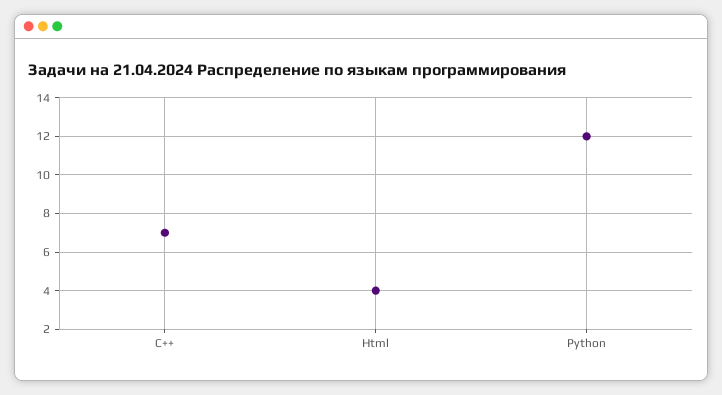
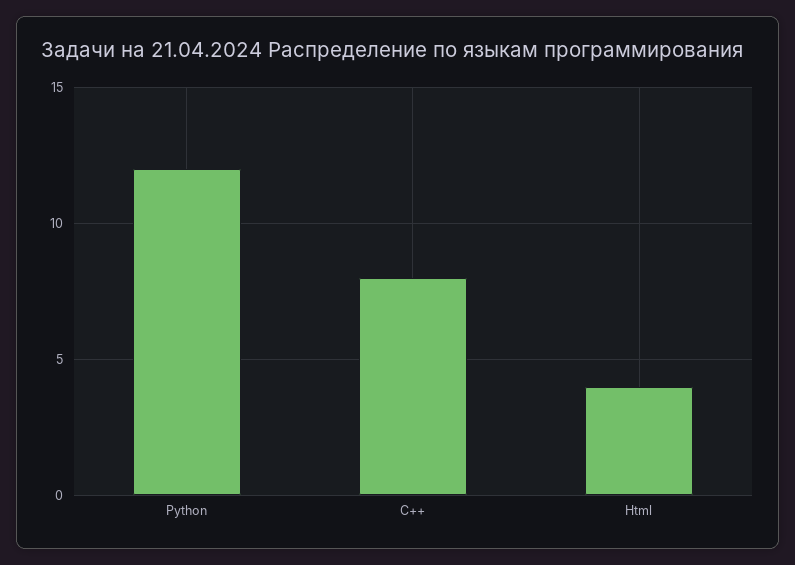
  {
-   "C++": 7,
+   "C++": 8,
    "Html": 4,
    "Python": 12
  }

